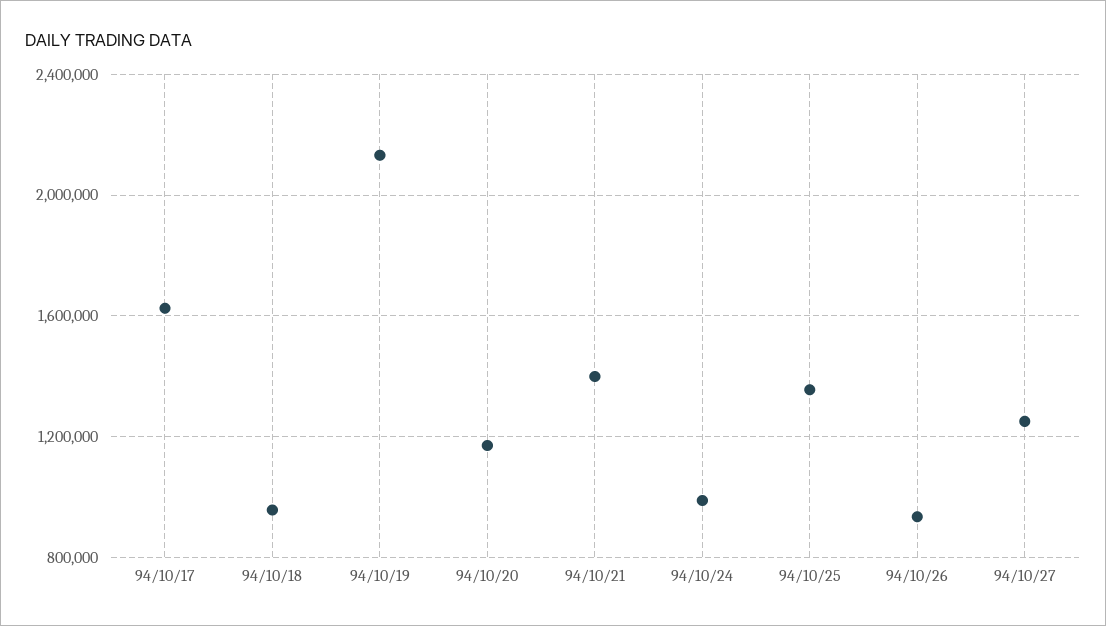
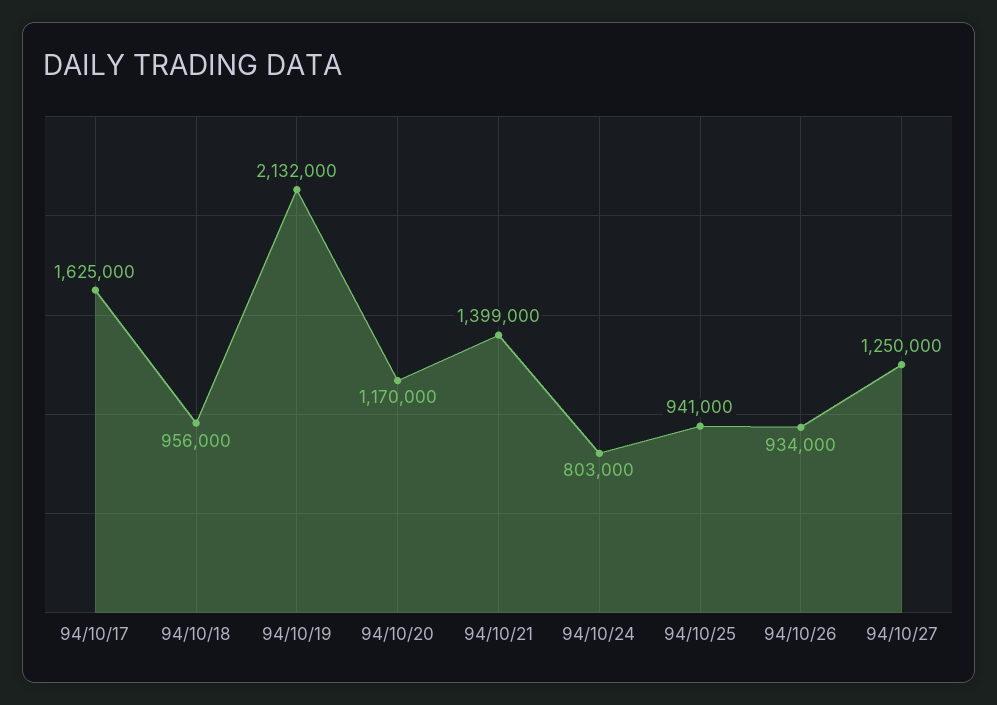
  {
    "94/10/17": 1625000,
    "94/10/18": 956000,
    "94/10/19": 2132000,
    "94/10/20": 1170000,
    "94/10/21": 1399000,
-   "94/10/24": 1000000,
+   "94/10/24": 803000,
-   "94/10/25": 1350000,
+   "94/10/25": 941000,
    "94/10/26": 934000,
    "94/10/27": 1250000
  }

